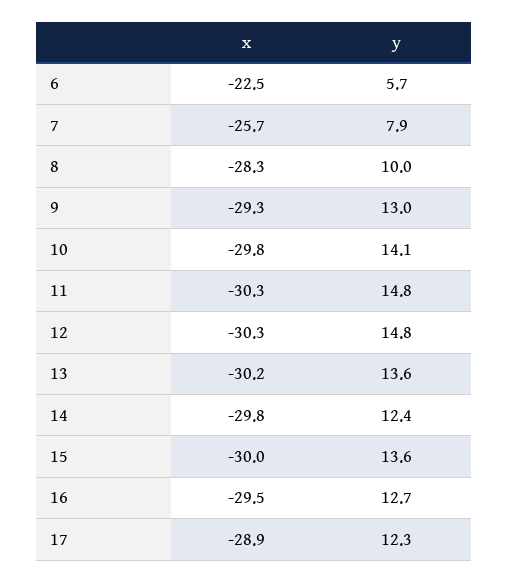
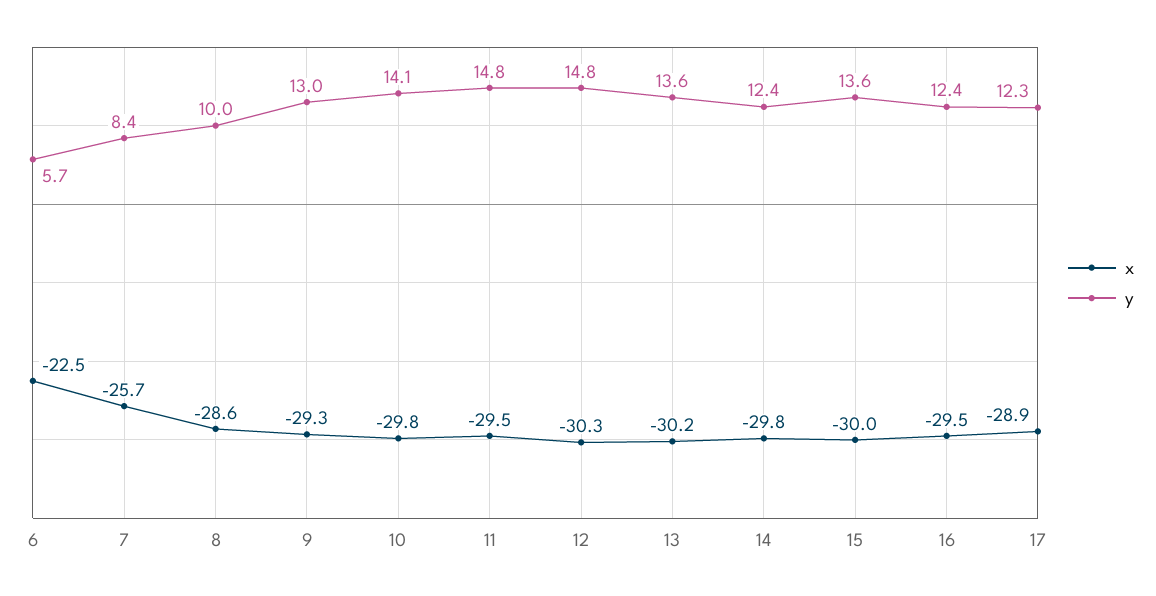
  {
    "x": {
      "6": -22.5,
      "7": -25.7,
-     "8": -28.3,
+     "8": -28.6,
      "9": -29.3,
      "10": -29.8,
-     "11": -30.3,
+     "11": -29.5,
      "12": -30.3,
      "13": -30.2,
      "14": -29.8,
      "15": -30,
      "16": -29.5,
      "17": -28.9
    },
    "y": {
      "6": 5.7,
-     "7": 7.9,
+     "7": 8.4,
      "8": 10,
      "9": 13,
      "10": 14.1,
      "11": 14.8,
      "12": 14.8,
      "13": 13.6,
      "14": 12.4,
      "15": 13.6,
-     "16": 12.7,
+     "16": 12.4,
      "17": 12.3
    }
  }

